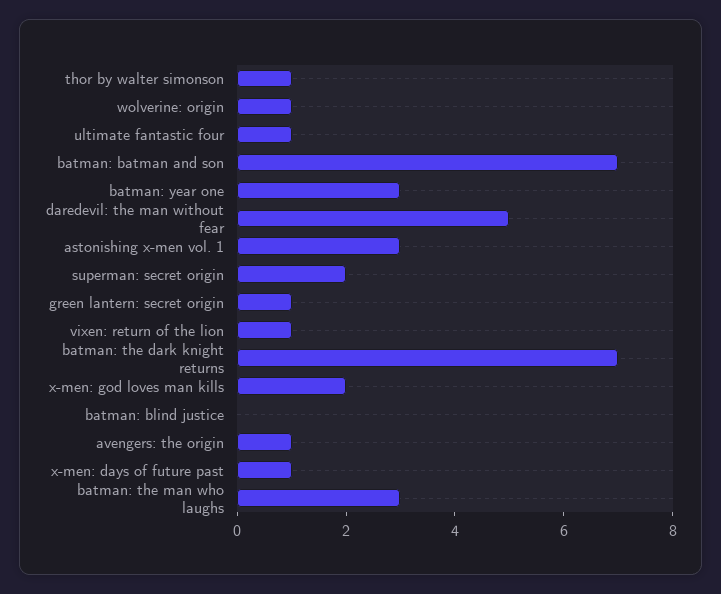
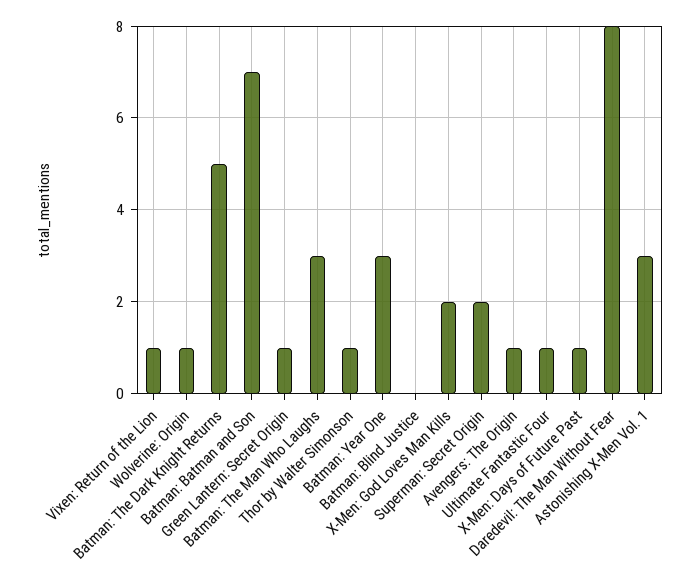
  {
    "thor by walter simonson": 1,
    "wolverine: origin": 1,
    "ultimate fantastic four": 1,
    "batman: batman and son": 7,
    "batman: year one": 3,
-   "daredevil: the man without fear": 5,
+   "daredevil: the man without fear": 8,
    "astonishing x-men vol. 1": 3,
    "superman: secret origin": 2,
    "green lantern: secret origin": 1,
    "vixen: return of the lion": 1,
-   "batman: the dark knight returns": 7,
+   "batman: the dark knight returns": 5,
    "x-men: god loves man kills": 2,
    "batman: blind justice": 0,
    "avengers: the origin": 1,
    "x-men: days of future past": 1,
    "batman: the man who laughs": 3
  }

